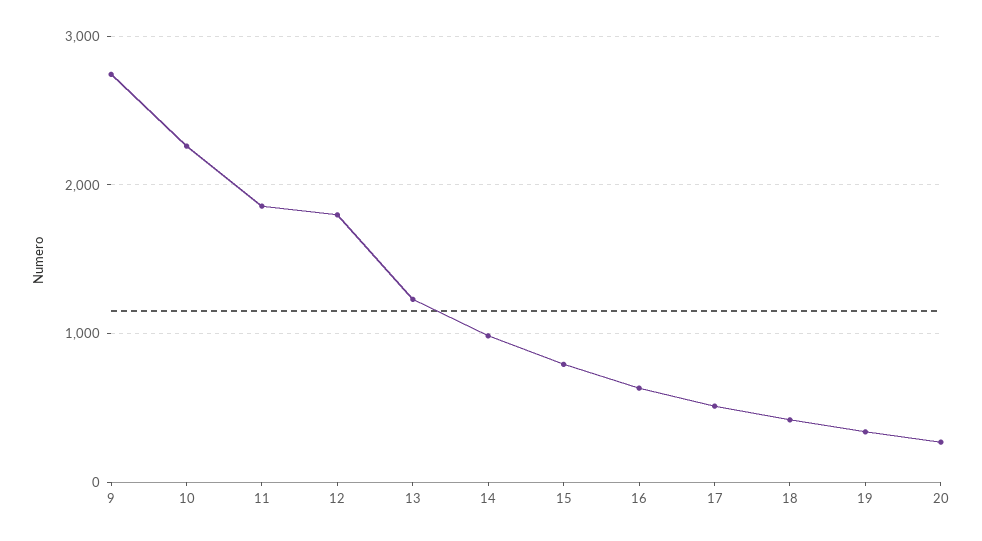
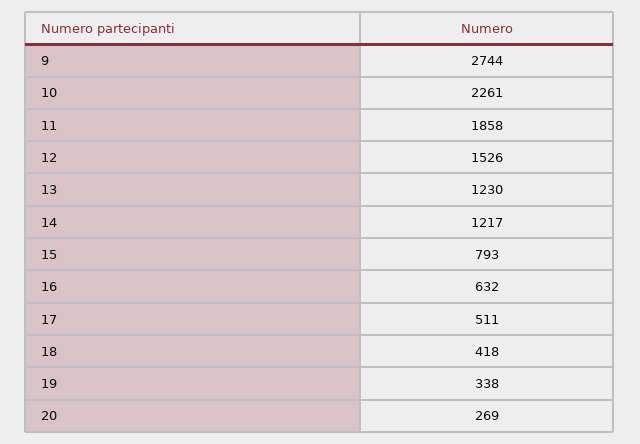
  {
    "9": 2744,
    "10": 2261,
    "11": 1858,
-   "12": 1800,
+   "12": 1526,
    "13": 1230,
-   "14": 1000,
+   "14": 1217,
    "15": 793,
    "16": 632,
    "17": 511,
    "18": 418,
    "19": 338,
    "20": 269
  }

